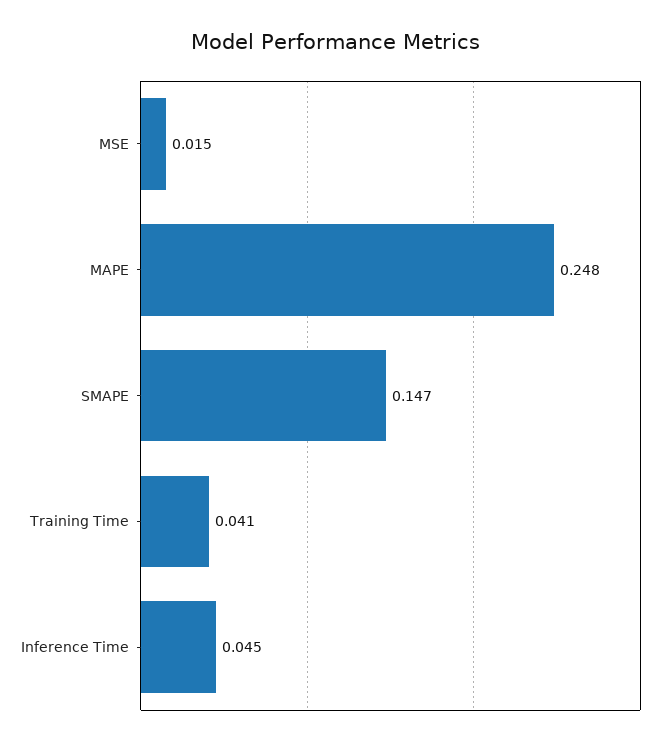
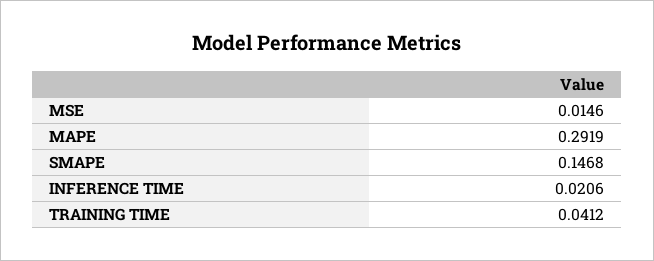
  {
    "MSE": 0.0146,
-   "MAPE": 0.248,
+   "MAPE": 0.2919,
    "SMAPE": 0.1468,
    "Training Time": 0.0412,
-   "Inference Time": 0.045
+   "Inference Time": 0.0206
  }

